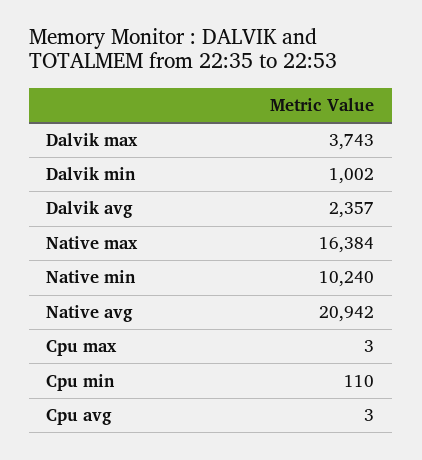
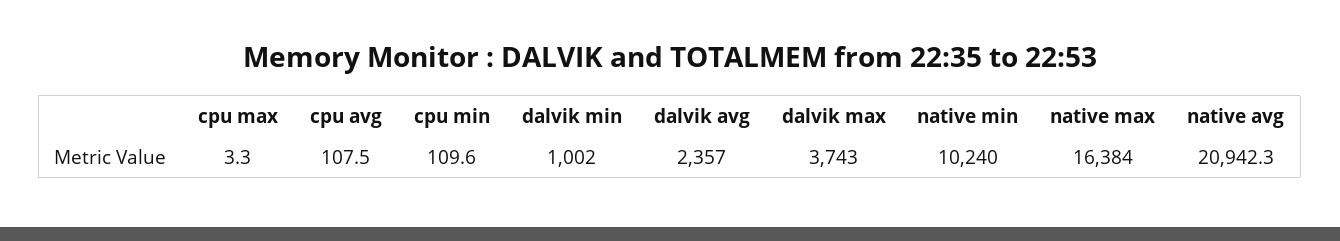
  {
    "Dalvik max": 3743,
    "Dalvik min": 1002,
    "Dalvik avg": 2357,
    "Native max": 16384,
    "Native min": 10240,
    "Native avg": 20942.3,
    "Cpu max": 3.3,
    "Cpu min": 109.6,
-   "Cpu avg": 3
+   "Cpu avg": 107.5
  }

